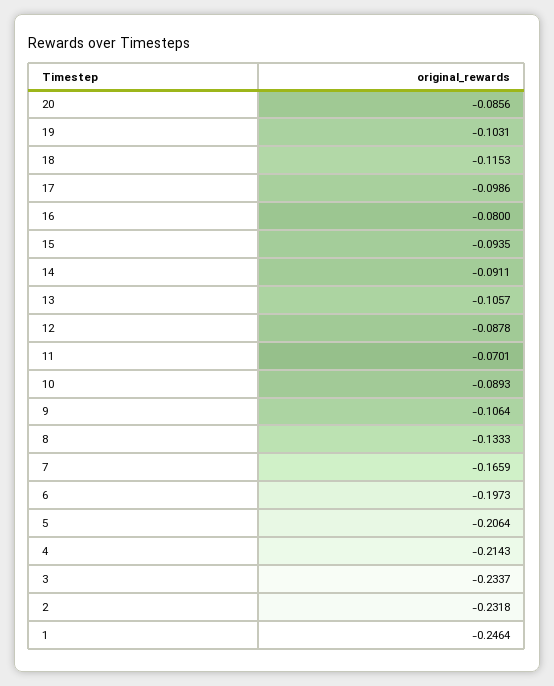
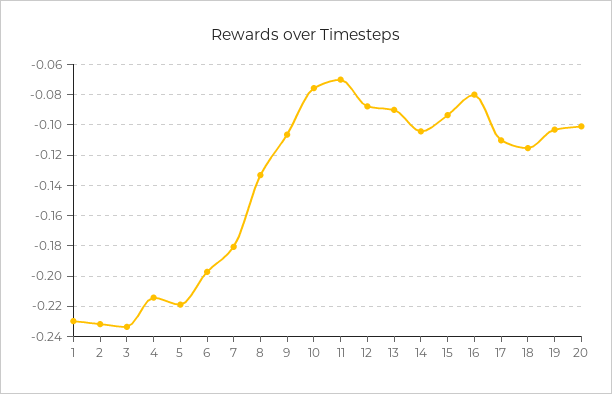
  {
-   "20": -0.0856,
+   "20": -0.1,
    "19": -0.1031,
    "18": -0.1153,
-   "17": -0.0986,
+   "17": -0.11,
    "16": -0.08,
    "15": -0.0935,
-   "14": -0.0911,
+   "14": -0.105,
-   "13": -0.1057,
+   "13": -0.09,
    "12": -0.0878,
    "11": -0.0701,
-   "10": -0.0893,
+   "10": -0.075,
    "9": -0.1064,
    "8": -0.1333,
-   "7": -0.1659,
+   "7": -0.18,
    "6": -0.1973,
-   "5": -0.2064,
+   "5": -0.22,
    "4": -0.2143,
    "3": -0.2337,
    "2": -0.2318,
-   "1": -0.2464
+   "1": -0.23
  }

